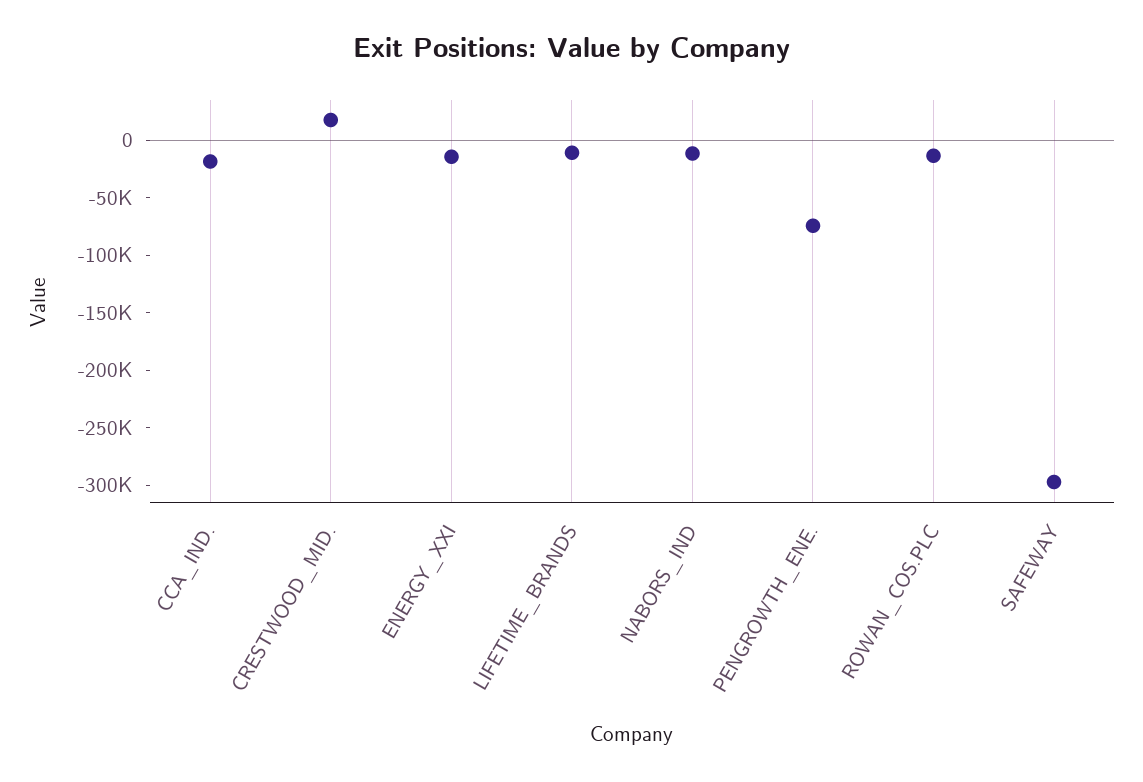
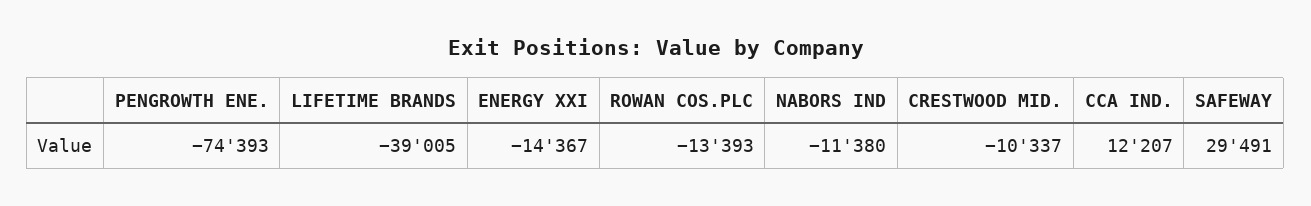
  {
-   "CCA_IND.": -20000,
+   "CCA_IND.": 12207,
-   "CRESTWOOD_MID.": 20000,
+   "CRESTWOOD_MID.": -10337,
    "ENERGY_XXI": -14367,
-   "LIFETIME_BRANDS": -10000,
+   "LIFETIME_BRANDS": -39005,
    "NABORS_IND": -11380,
    "PENGROWTH_ENE.": -74393,
    "ROWAN_COS.PLC": -13393,
-   "SAFEWAY": -300000
+   "SAFEWAY": 29491
  }

